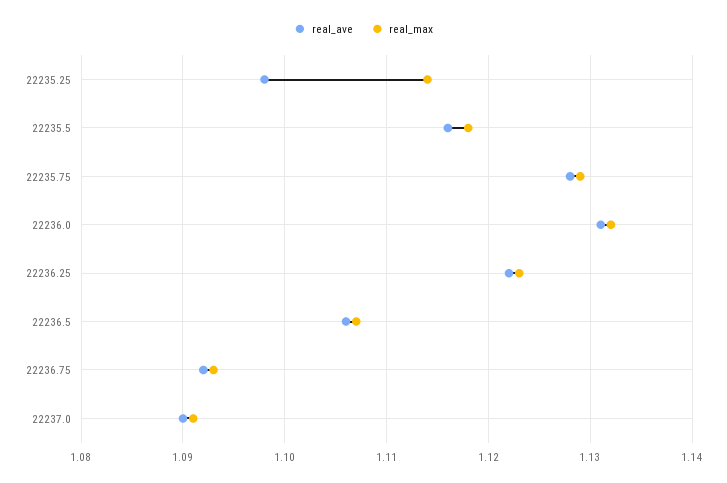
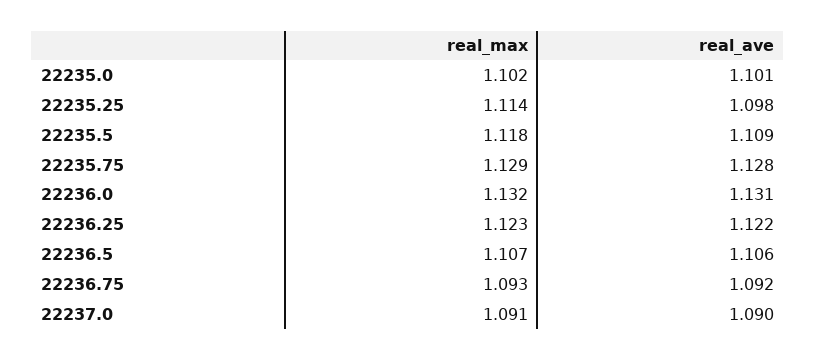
  {
    "real_ave": {
      "22235.25": 1.098,
-     "22235.5": 1.116,
+     "22235.5": 1.109,
      "22235.75": 1.128,
      "22236.0": 1.131,
      "22236.25": 1.122,
      "22236.5": 1.106,
      "22236.75": 1.092,
-     "22237.0": 1.09
+     "22237.0": 1.09,
+     "22235.0": 1.101
    },
    "real_max": {
      "22235.25": 1.114,
      "22235.5": 1.118,
      "22235.75": 1.129,
      "22236.0": 1.132,
      "22236.25": 1.123,
      "22236.5": 1.107,
      "22236.75": 1.093,
-     "22237.0": 1.091
+     "22237.0": 1.091,
+     "22235.0": 1.102
    }
  }

